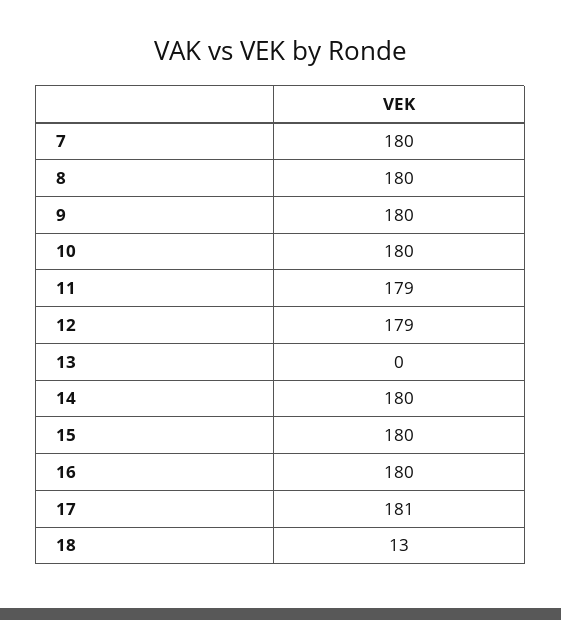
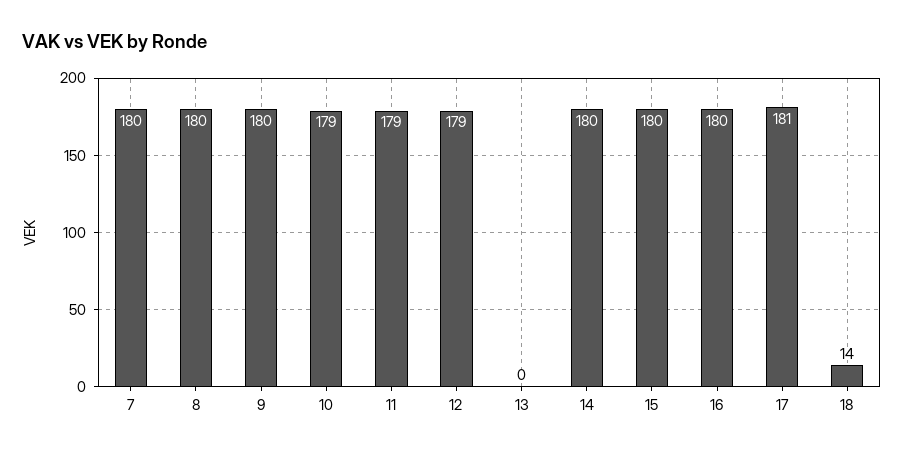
  {
    "7": 180,
    "8": 180,
    "9": 180,
-   "10": 180,
+   "10": 179,
    "11": 179,
    "12": 179,
    "13": 0,
    "14": 180,
    "15": 180,
    "16": 180,
    "17": 181,
-   "18": 13
+   "18": 14
  }

